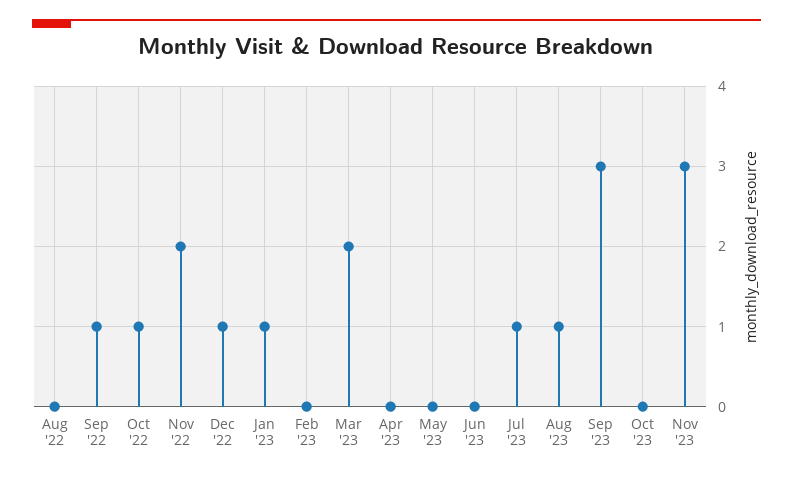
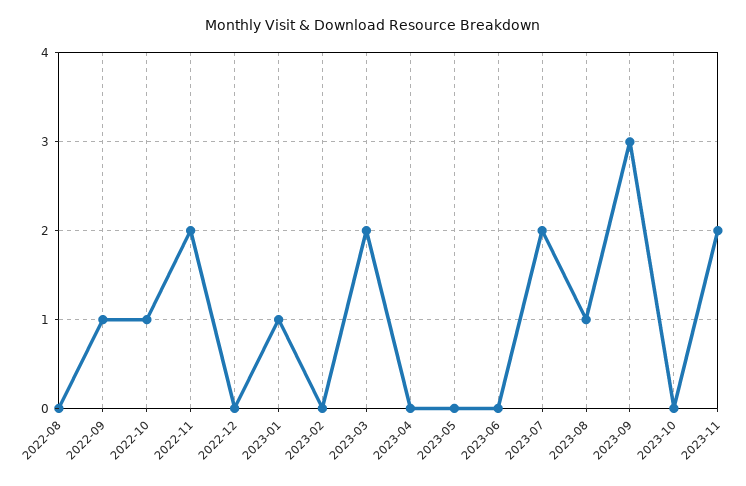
  {
    "Aug '22": 0,
    "Sep '22": 1,
    "Oct '22": 1,
    "Nov '22": 2,
-   "Dec '22": 1,
+   "Dec '22": 0,
    "Jan '23": 1,
    "Feb '23": 0,
    "Mar '23": 2,
    "Apr '23": 0,
    "May '23": 0,
    "Jun '23": 0,
-   "Jul '23": 1,
+   "Jul '23": 2,
    "Aug '23": 1,
    "Sep '23": 3,
    "Oct '23": 0,
-   "Nov '23": 3
+   "Nov '23": 2
  }

